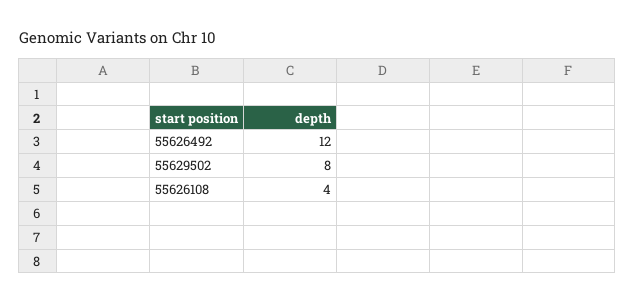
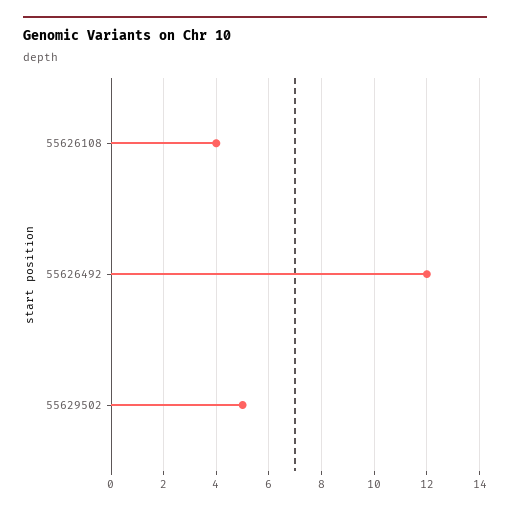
  {
    "55626492": 12,
-   "55629502": 8,
+   "55629502": 5,
    "55626108": 4
  }

